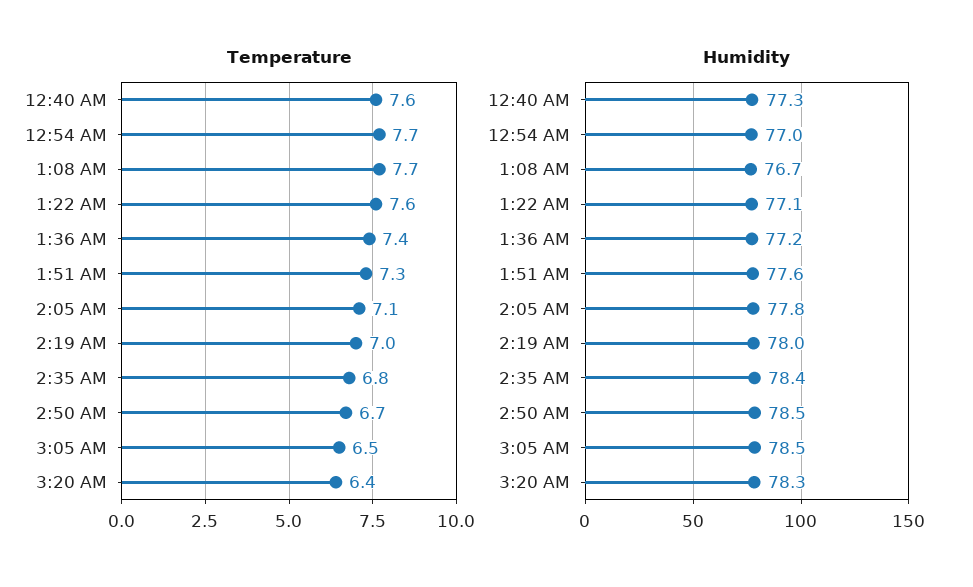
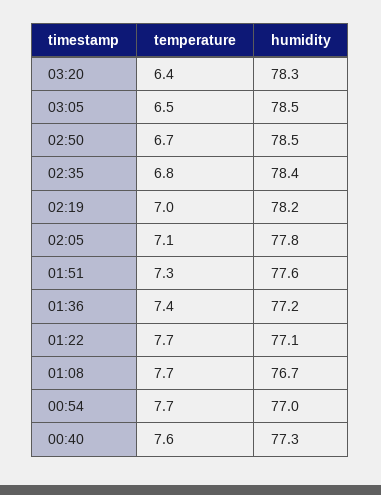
  {
    "Temperature": {
      "12:40 AM": 7.6,
      "12:54 AM": 7.7,
      "1:08 AM": 7.7,
-     "1:22 AM": 7.6,
+     "1:22 AM": 7.7,
      "1:36 AM": 7.4,
      "1:51 AM": 7.3,
      "2:05 AM": 7.1,
      "2:19 AM": 7,
      "2:35 AM": 6.8,
      "2:50 AM": 6.7,
      "3:05 AM": 6.5,
      "3:20 AM": 6.4
    },
    "Humidity": {
      "12:40 AM": 77.3,
      "12:54 AM": 77,
      "1:08 AM": 76.7,
      "1:22 AM": 77.1,
      "1:36 AM": 77.2,
      "1:51 AM": 77.6,
      "2:05 AM": 77.8,
-     "2:19 AM": 78,
+     "2:19 AM": 78.2,
      "2:35 AM": 78.4,
      "2:50 AM": 78.5,
      "3:05 AM": 78.5,
      "3:20 AM": 78.3
    }
  }

